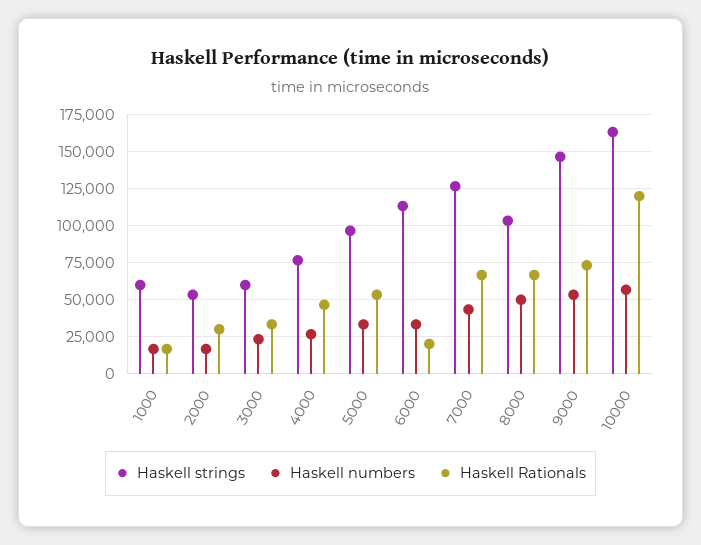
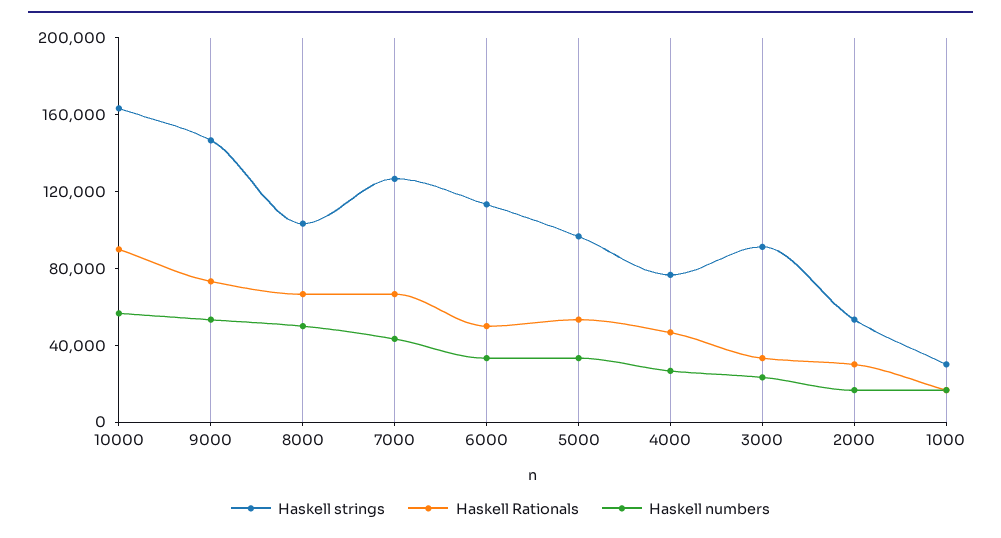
  {
    "Haskell strings": {
-     "1000": 60000,
+     "1000": 30000,
      "2000": 55000,
-     "3000": 60000,
+     "3000": 90000,
      "4000": 75000,
      "5000": 95000,
      "6000": 115000,
      "7000": 125000,
      "8000": 105000,
      "9000": 145000,
      "10000": 165000
    },
    "Haskell numbers": {
      "1000": 15000,
      "2000": 15000,
      "3000": 25000,
      "4000": 25000,
      "5000": 35000,
      "6000": 35000,
      "7000": 45000,
      "8000": 50000,
      "9000": 55000,
      "10000": 55000
    },
    "Haskell Rationals": {
      "1000": 15000,
      "2000": 30000,
      "3000": 35000,
      "4000": 45000,
      "5000": 55000,
-     "6000": 20000,
+     "6000": 50000,
      "7000": 65000,
      "8000": 65000,
      "9000": 75000,
-     "10000": 120000
+     "10000": 90000
    }
  }

